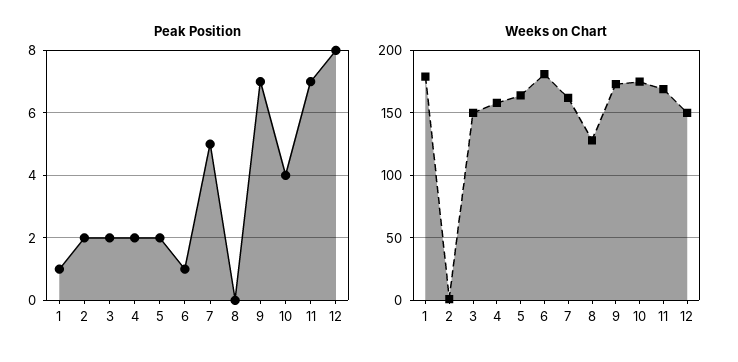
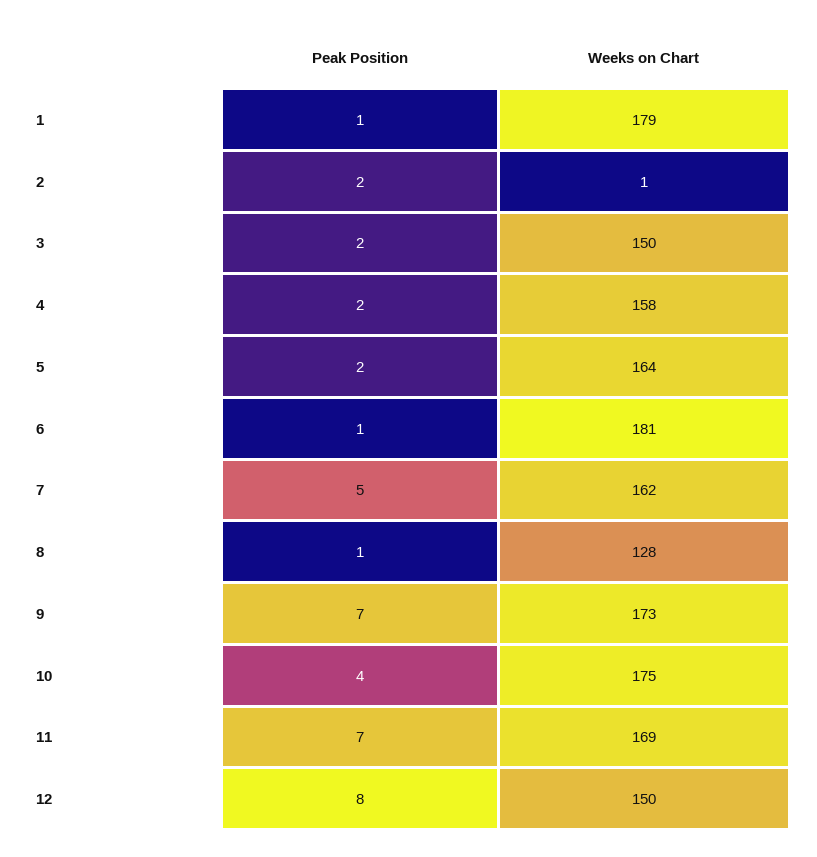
  {
    "Peak Position": {
      "1": 1,
      "2": 2,
      "3": 2,
      "4": 2,
      "5": 2,
      "6": 1,
      "7": 5,
-     "8": 0,
+     "8": 1,
      "9": 7,
      "10": 4,
      "11": 7,
      "12": 8
    },
    "Weeks on Chart": {
      "1": 179,
      "2": 1,
      "3": 150,
      "4": 158,
      "5": 164,
      "6": 181,
      "7": 162,
      "8": 128,
      "9": 173,
      "10": 175,
      "11": 169,
      "12": 150
    }
  }

